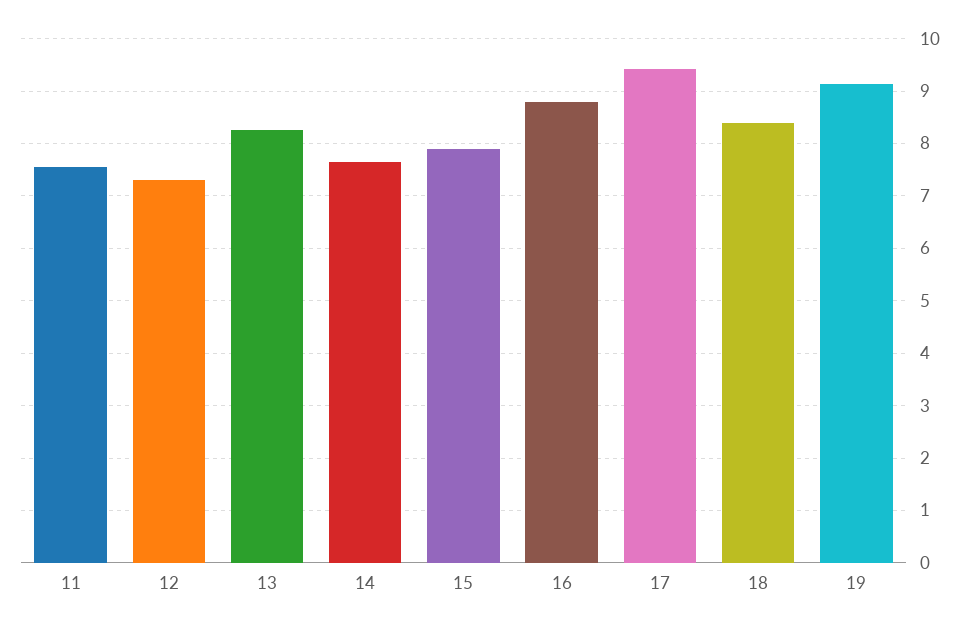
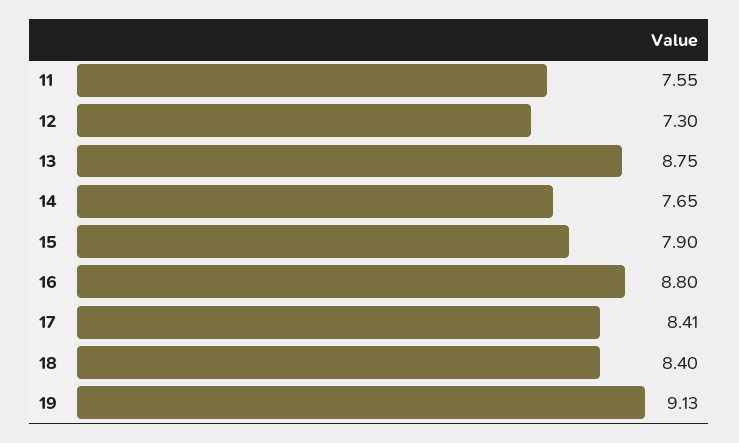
  {
    "11": 7.55,
    "12": 7.3,
-   "13": 8.2,
+   "13": 8.75,
    "14": 7.65,
    "15": 7.9,
    "16": 8.8,
-   "17": 9.4,
+   "17": 8.41,
    "18": 8.4,
    "19": 9.13
  }

